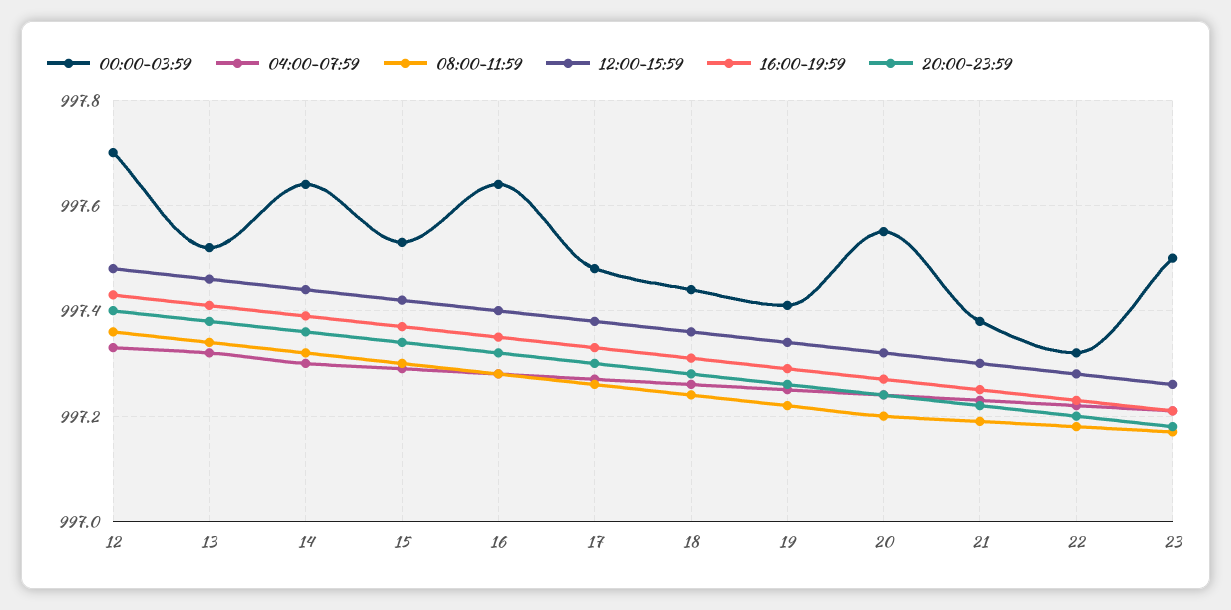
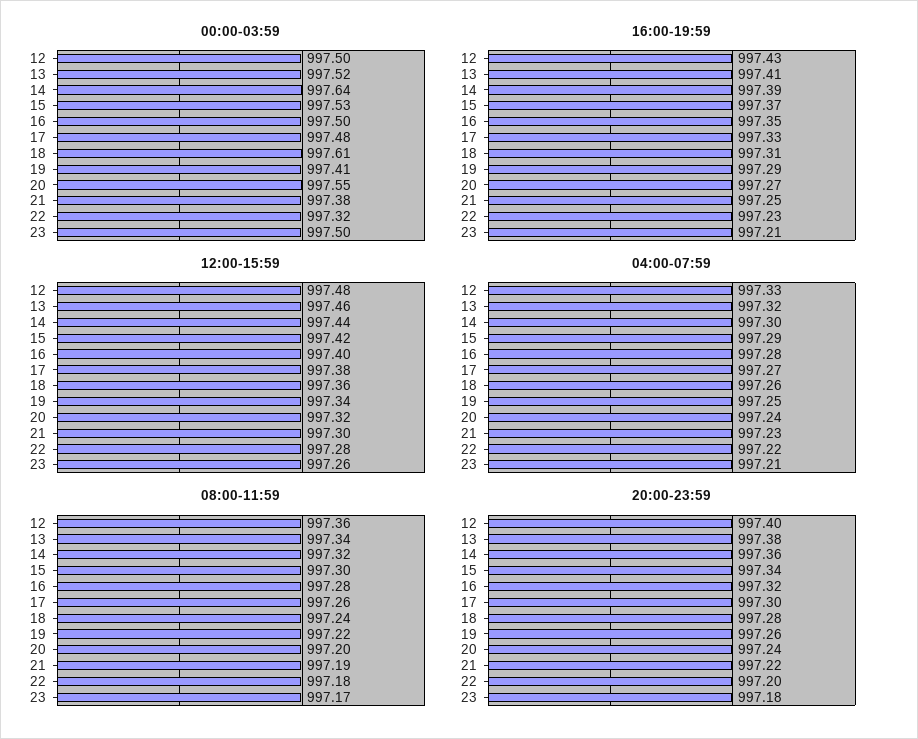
  {
    "00:00-03:59": {
-     "12": 997.7,
+     "12": 997.5,
      "13": 997.52,
      "14": 997.64,
      "15": 997.53,
-     "16": 997.65,
+     "16": 997.5,
      "17": 997.48,
-     "18": 997.45,
+     "18": 997.61,
      "19": 997.41,
      "20": 997.55,
      "21": 997.38,
      "22": 997.32,
      "23": 997.5
    },
    "04:00-07:59": {
      "12": 997.33,
      "13": 997.32,
      "14": 997.3,
      "15": 997.29,
      "16": 997.28,
      "17": 997.27,
      "18": 997.26,
      "19": 997.25,
      "20": 997.24,
      "21": 997.23,
      "22": 997.22,
      "23": 997.21
    },
    "08:00-11:59": {
      "12": 997.36,
      "13": 997.34,
      "14": 997.32,
      "15": 997.3,
      "16": 997.28,
      "17": 997.26,
      "18": 997.24,
      "19": 997.22,
      "20": 997.2,
      "21": 997.19,
      "22": 997.18,
      "23": 997.17
    },
    "12:00-15:59": {
      "12": 997.48,
      "13": 997.46,
      "14": 997.44,
      "15": 997.42,
      "16": 997.4,
      "17": 997.38,
      "18": 997.36,
      "19": 997.34,
      "20": 997.32,
      "21": 997.3,
      "22": 997.28,
      "23": 997.26
    },
    "16:00-19:59": {
      "12": 997.43,
      "13": 997.41,
      "14": 997.39,
      "15": 997.37,
      "16": 997.35,
      "17": 997.33,
      "18": 997.31,
      "19": 997.29,
      "20": 997.27,
      "21": 997.25,
      "22": 997.23,
      "23": 997.21
    },
    "20:00-23:59": {
      "12": 997.4,
      "13": 997.38,
      "14": 997.36,
      "15": 997.34,
      "16": 997.32,
      "17": 997.3,
      "18": 997.28,
      "19": 997.26,
      "20": 997.24,
      "21": 997.22,
      "22": 997.2,
      "23": 997.18
    }
  }

